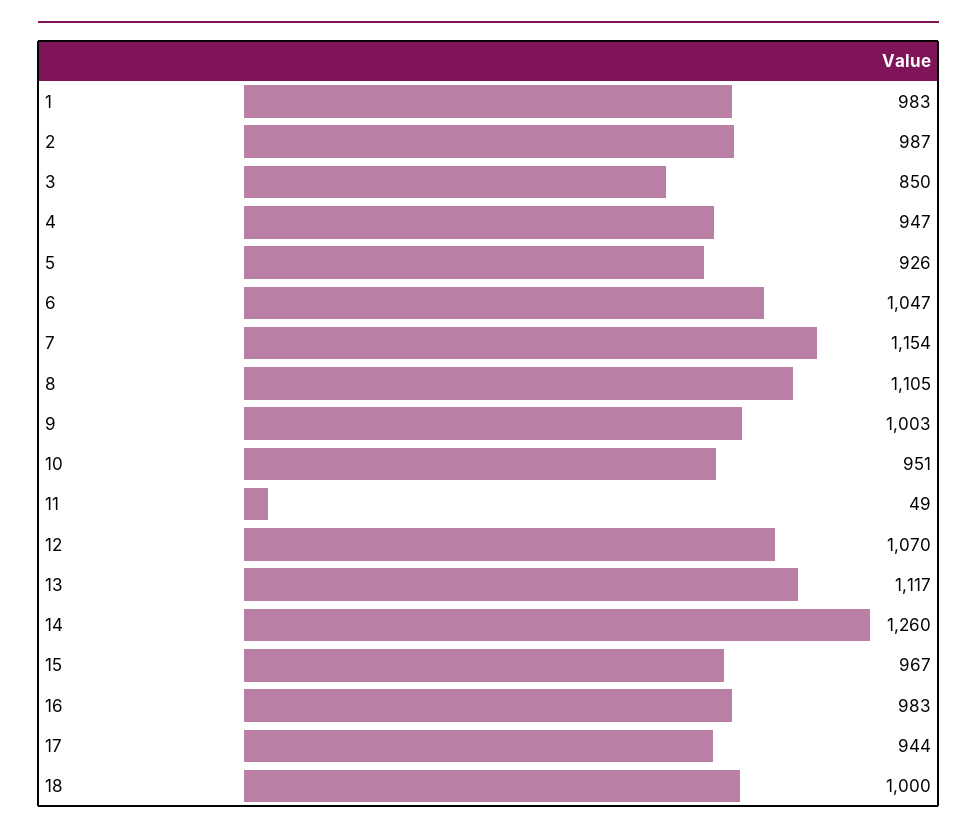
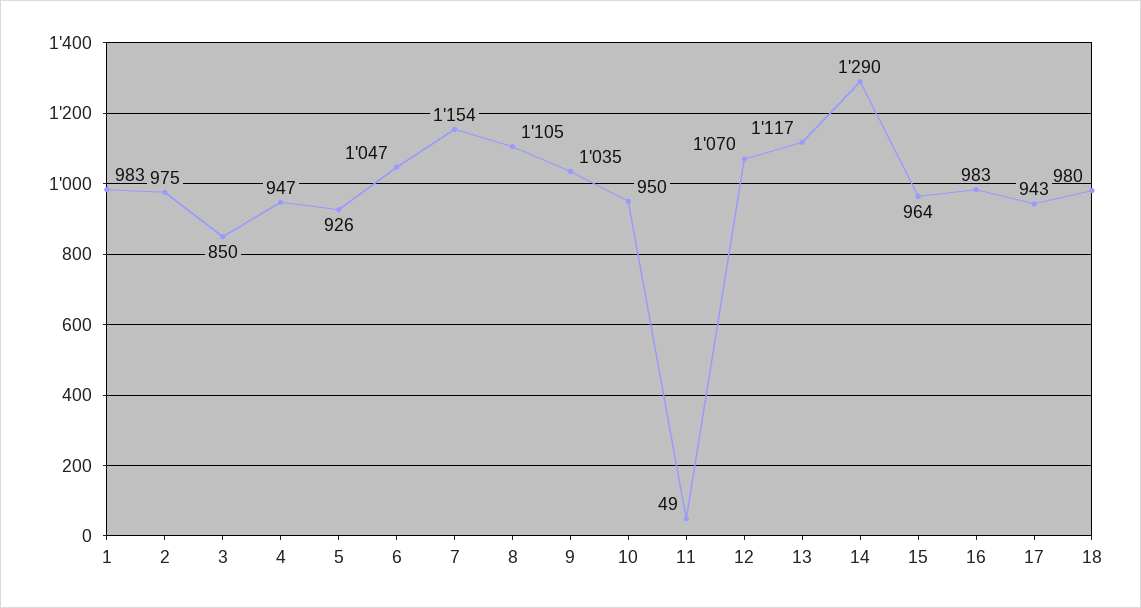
  {
    "1": 983,
-   "2": 987,
+   "2": 975,
    "3": 850,
    "4": 947,
    "5": 926,
    "6": 1047,
    "7": 1154,
    "8": 1105,
-   "9": 1003,
+   "9": 1035,
-   "10": 951,
+   "10": 950,
    "11": 49,
    "12": 1070,
    "13": 1117,
-   "14": 1260,
+   "14": 1290,
-   "15": 967,
+   "15": 964,
    "16": 983,
-   "17": 944,
+   "17": 943,
-   "18": 1000
+   "18": 980
  }

